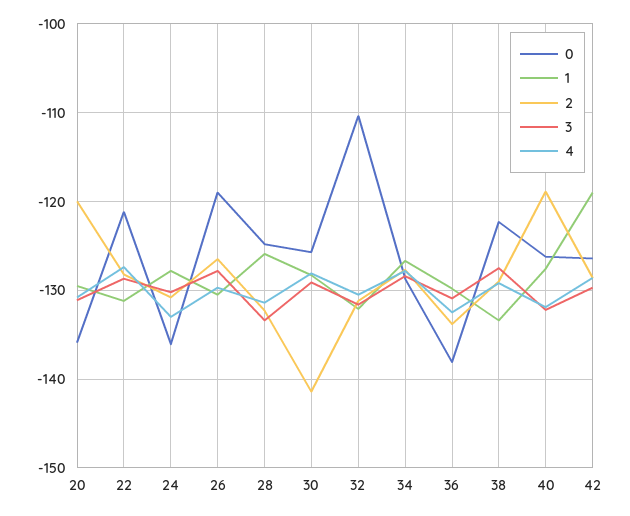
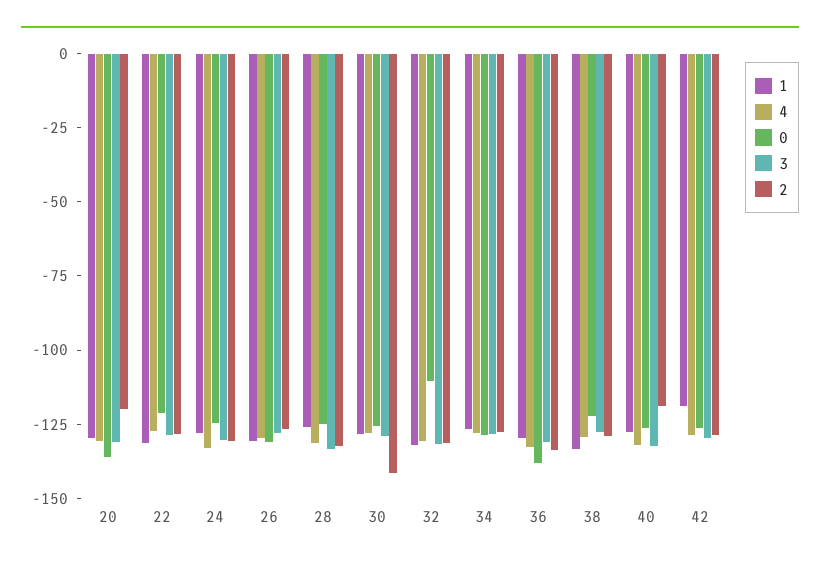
  {
    "0": {
      "20": -136,
      "22": -121,
-     "24": -136,
+     "24": -125,
-     "26": -119,
+     "26": -130,
      "28": -125,
      "30": -126,
      "32": -110,
      "34": -129,
      "36": -138,
      "38": -122,
      "40": -126,
      "42": -126
    },
    "1": {
      "20": -130,
      "22": -131,
      "24": -128,
      "26": -131,
      "28": -126,
      "30": -128,
      "32": -132,
      "34": -127,
      "36": -130,
      "38": -133,
      "40": -128,
      "42": -119
    },
    "2": {
      "20": -120,
      "22": -128,
      "24": -131,
      "26": -127,
      "28": -132,
      "30": -141,
      "32": -131,
      "34": -128,
      "36": -134,
      "38": -129,
      "40": -119,
      "42": -129
    },
    "3": {
      "20": -131,
      "22": -129,
      "24": -130,
      "26": -128,
      "28": -133,
      "30": -129,
      "32": -132,
      "34": -128,
      "36": -131,
      "38": -128,
      "40": -132,
      "42": -130
    },
    "4": {
      "20": -131,
      "22": -127,
      "24": -133,
      "26": -130,
      "28": -131,
      "30": -128,
      "32": -131,
      "34": -128,
      "36": -133,
      "38": -129,
      "40": -132,
      "42": -129
    }
  }

